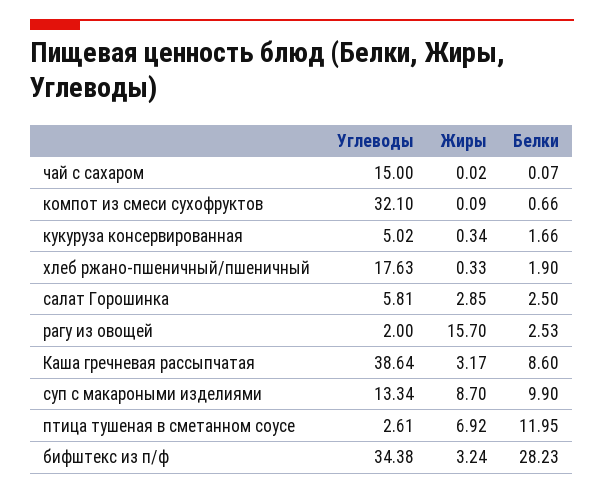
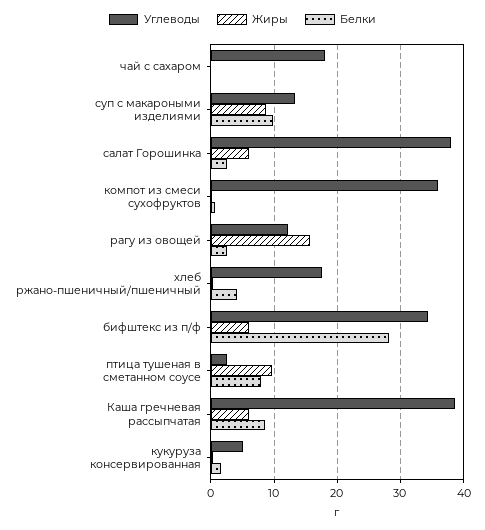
  {
    "Углеводы": {
-     "чай с сахаром": 15,
+     "чай с сахаром": 18,
-     "компот из смеси сухофруктов": 32.1,
+     "компот из смеси сухофруктов": 36,
      "кукуруза консервированная": 5.02,
      "хлеб ржано-пшеничный/пшеничный": 17.63,
-     "салат Горошинка": 5.81,
+     "салат Горошинка": 38,
-     "рагу из овощей": 2,
+     "рагу из овощей": 12,
      "Каша гречневая рассыпчатая": 38.64,
      "суп с макароными изделиями": 13.34,
      "птица тушеная в сметанном соусе": 2.61,
      "бифштекс из п/ф": 34.38
    },
    "Жиры": {
      "чай с сахаром": 0.02,
      "компот из смеси сухофруктов": 0.09,
      "кукуруза консервированная": 0.34,
      "хлеб ржано-пшеничный/пшеничный": 0.33,
-     "салат Горошинка": 2.85,
+     "салат Горошинка": 6,
      "рагу из овощей": 15.7,
-     "Каша гречневая рассыпчатая": 3.17,
+     "Каша гречневая рассыпчатая": 6,
      "суп с макароными изделиями": 8.7,
-     "птица тушеная в сметанном соусе": 6.92,
+     "птица тушеная в сметанном соусе": 10,
-     "бифштекс из п/ф": 3.24
+     "бифштекс из п/ф": 6
    },
    "Белки": {
      "чай с сахаром": 0.07,
      "компот из смеси сухофруктов": 0.66,
      "кукуруза консервированная": 1.66,
-     "хлеб ржано-пшеничный/пшеничный": 1.9,
+     "хлеб ржано-пшеничный/пшеничный": 4,
      "салат Горошинка": 2.5,
      "рагу из овощей": 2.53,
      "Каша гречневая рассыпчатая": 8.6,
      "суп с макароными изделиями": 9.9,
-     "птица тушеная в сметанном соусе": 11.95,
+     "птица тушеная в сметанном соусе": 8,
      "бифштекс из п/ф": 28.23
    }
  }

